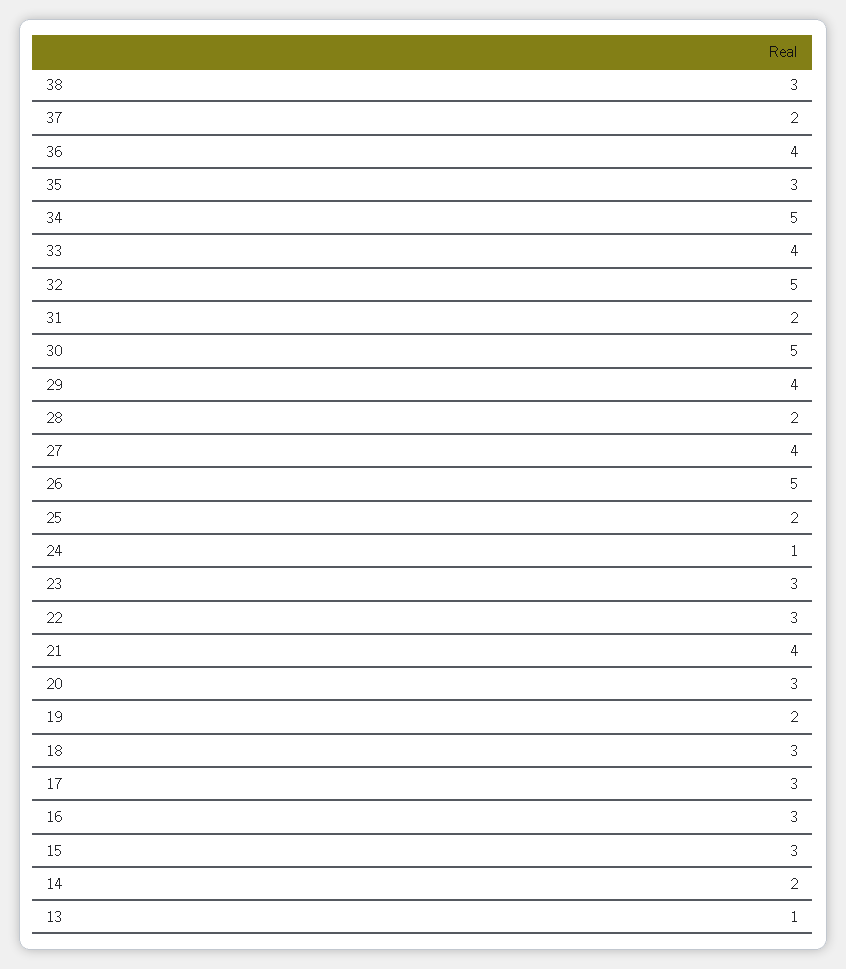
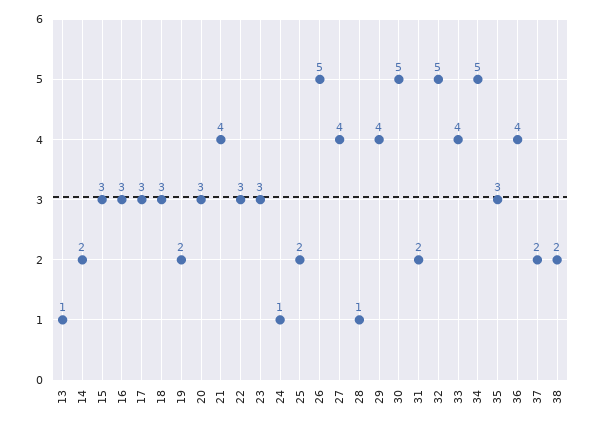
  {
-   "38": 3,
+   "38": 2,
    "37": 2,
    "36": 4,
    "35": 3,
    "34": 5,
    "33": 4,
    "32": 5,
    "31": 2,
    "30": 5,
    "29": 4,
-   "28": 2,
+   "28": 1,
    "27": 4,
    "26": 5,
    "25": 2,
    "24": 1,
    "23": 3,
    "22": 3,
    "21": 4,
    "20": 3,
    "19": 2,
    "18": 3,
    "17": 3,
    "16": 3,
    "15": 3,
    "14": 2,
    "13": 1
  }

